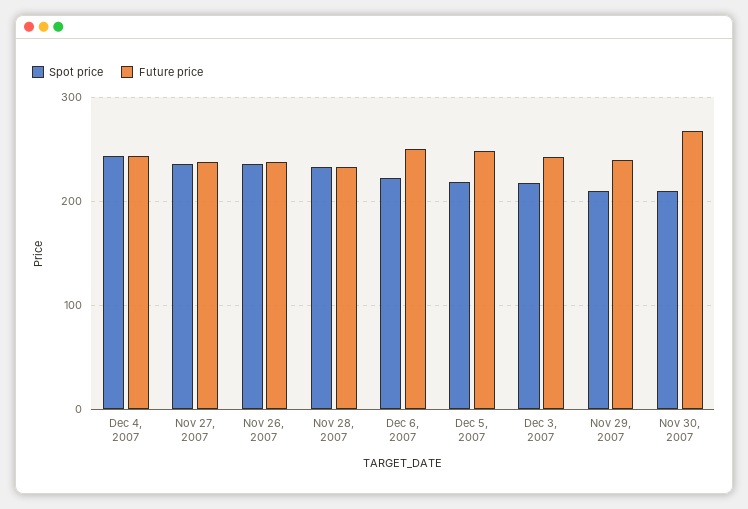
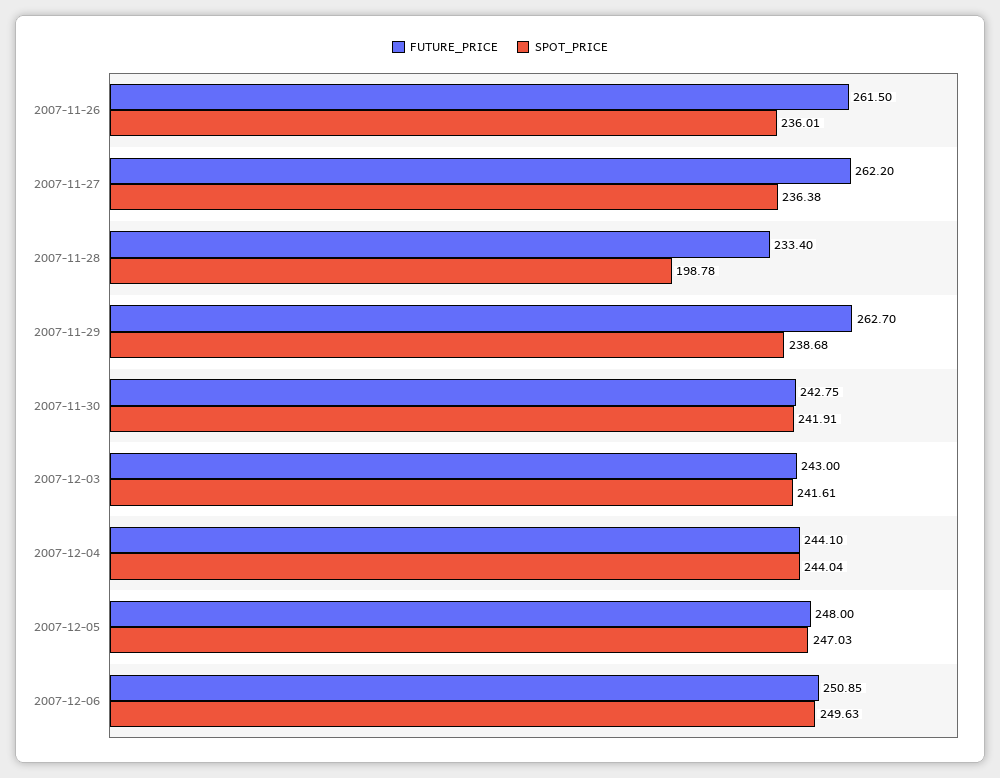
  {
    "Spot price": {
      "Dec 4, 2007": 244.04,
      "Nov 27, 2007": 236.38,
      "Nov 26, 2007": 236.01,
-     "Nov 28, 2007": 230,
+     "Nov 28, 2007": 198.78,
-     "Dec 6, 2007": 220,
+     "Dec 6, 2007": 249.63,
-     "Dec 5, 2007": 220,
+     "Dec 5, 2007": 247.03,
-     "Dec 3, 2007": 220,
+     "Dec 3, 2007": 241.61,
-     "Nov 29, 2007": 210,
+     "Nov 29, 2007": 238.68,
-     "Nov 30, 2007": 210
+     "Nov 30, 2007": 241.91
    },
    "Future price": {
      "Dec 4, 2007": 244.1,
-     "Nov 27, 2007": 240,
+     "Nov 27, 2007": 262.2,
-     "Nov 26, 2007": 240,
+     "Nov 26, 2007": 261.5,
      "Nov 28, 2007": 233.4,
      "Dec 6, 2007": 250.85,
      "Dec 5, 2007": 248,
      "Dec 3, 2007": 243,
-     "Nov 29, 2007": 240,
+     "Nov 29, 2007": 262.7,
-     "Nov 30, 2007": 270
+     "Nov 30, 2007": 242.75
    }
  }

